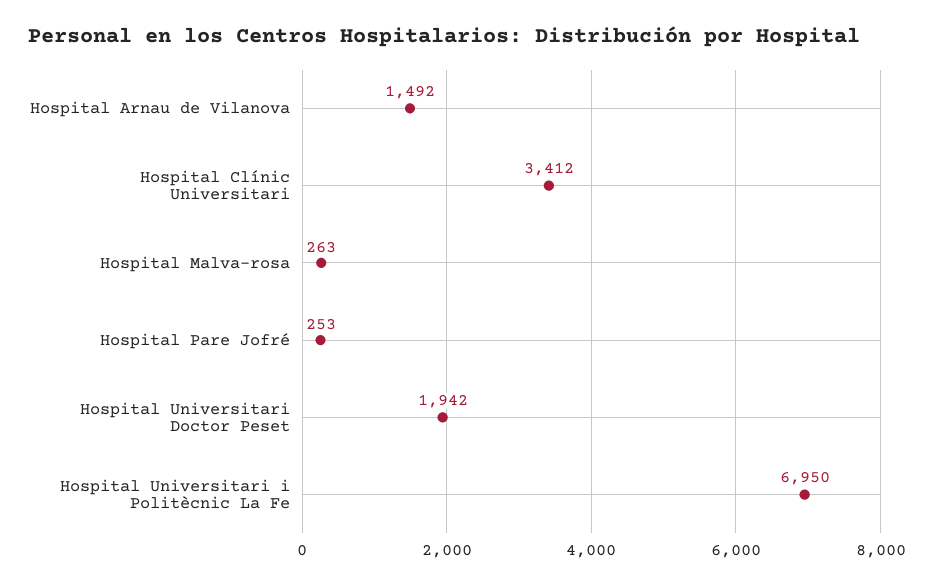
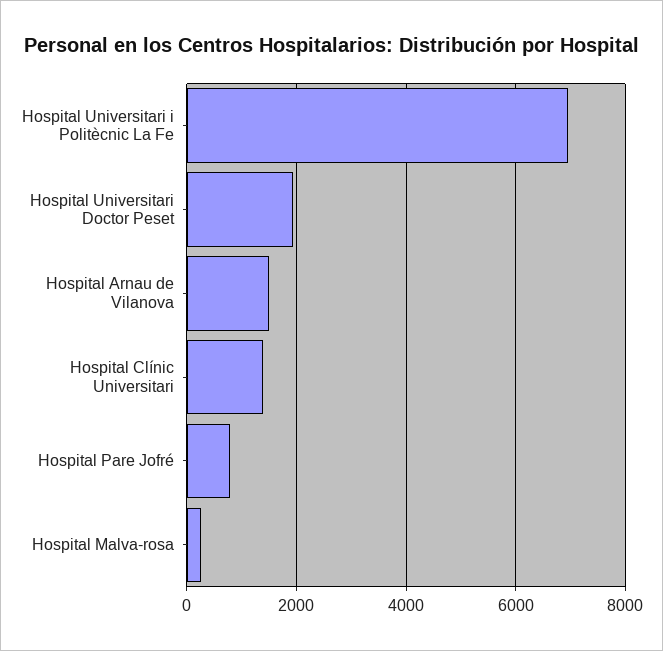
  {
    "Hospital Arnau de Vilanova": 1492,
-   "Hospital Clínic Universitari": 3412,
+   "Hospital Clínic Universitari": 1400,
    "Hospital Malva-rosa": 263,
-   "Hospital Pare Jofré": 253,
+   "Hospital Pare Jofré": 800,
    "Hospital Universitari Doctor Peset": 1942,
    "Hospital Universitari i Politècnic La Fe": 6950
  }

